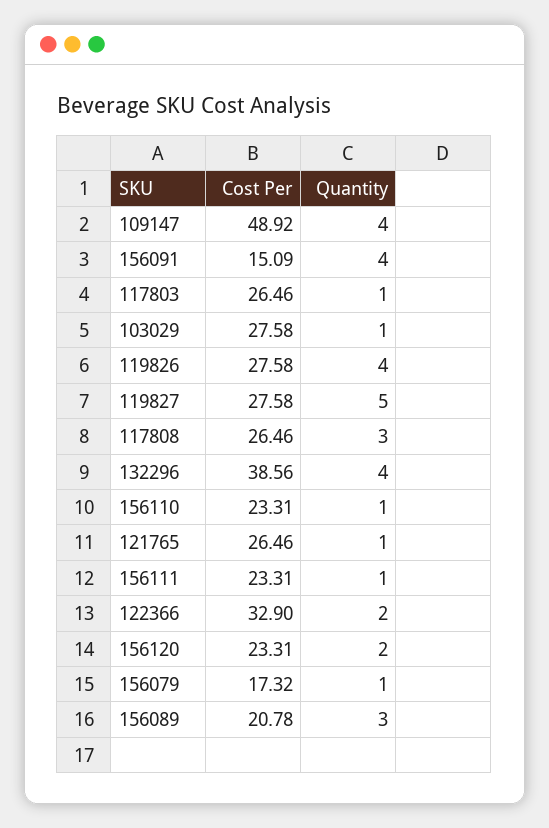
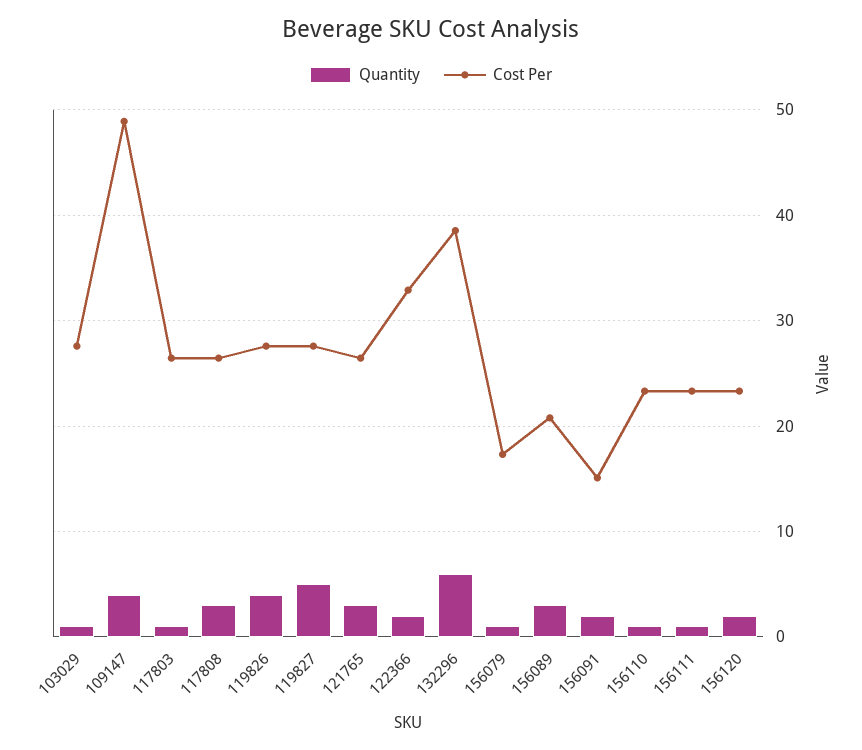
  {
    "Cost Per": {
      "109147": 48.92,
      "156091": 15.09,
      "117803": 26.46,
      "103029": 27.58,
      "119826": 27.58,
      "119827": 27.58,
      "117808": 26.46,
      "132296": 38.56,
      "156110": 23.31,
      "121765": 26.46,
      "156111": 23.31,
      "122366": 32.9,
      "156120": 23.31,
      "156079": 17.32,
      "156089": 20.78
    },
    "Quantity": {
      "109147": 4,
-     "156091": 4,
+     "156091": 2,
      "117803": 1,
      "103029": 1,
      "119826": 4,
      "119827": 5,
      "117808": 3,
-     "132296": 4,
+     "132296": 6,
      "156110": 1,
-     "121765": 1,
+     "121765": 3,
      "156111": 1,
      "122366": 2,
      "156120": 2,
      "156079": 1,
      "156089": 3
    }
  }

